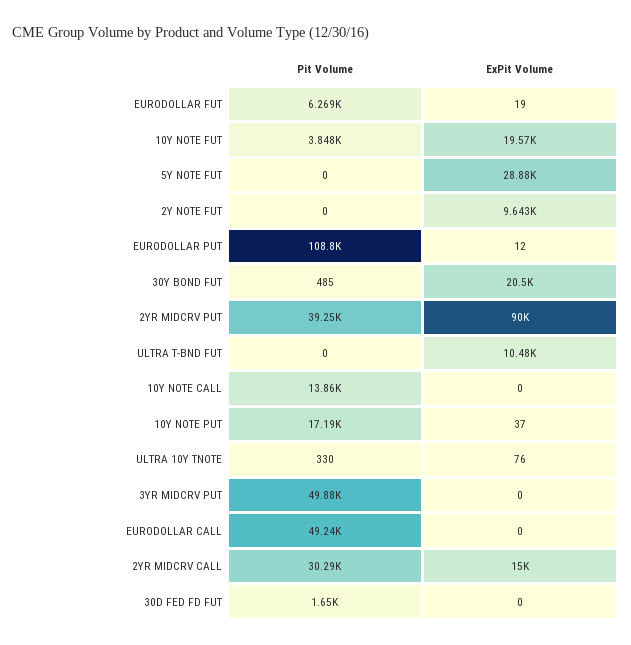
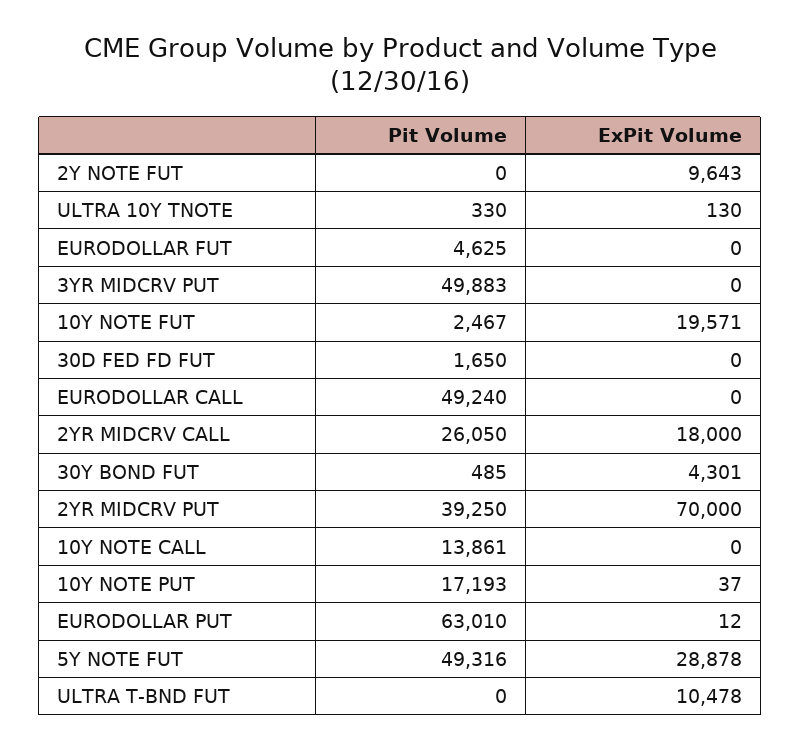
  {
    "Pit Volume": {
-     "EURODOLLAR FUT": 6269,
+     "EURODOLLAR FUT": 4625,
-     "10Y NOTE FUT": 3848,
+     "10Y NOTE FUT": 2467,
-     "5Y NOTE FUT": 0,
+     "5Y NOTE FUT": 49316,
      "2Y NOTE FUT": 0,
-     "EURODOLLAR PUT": 108800,
+     "EURODOLLAR PUT": 63010,
      "30Y BOND FUT": 485,
      "2YR MIDCRV PUT": 39250,
      "ULTRA T-BND FUT": 0,
      "10Y NOTE CALL": 13861,
      "10Y NOTE PUT": 17193,
      "ULTRA 10Y TNOTE": 330,
      "3YR MIDCRV PUT": 49883,
      "EURODOLLAR CALL": 49240,
-     "2YR MIDCRV CALL": 30290,
+     "2YR MIDCRV CALL": 26050,
      "30D FED FD FUT": 1650
    },
    "ExPit Volume": {
-     "EURODOLLAR FUT": 19,
+     "EURODOLLAR FUT": 0,
      "10Y NOTE FUT": 19571,
      "5Y NOTE FUT": 28878,
      "2Y NOTE FUT": 9643,
      "EURODOLLAR PUT": 12,
-     "30Y BOND FUT": 20500,
+     "30Y BOND FUT": 4301,
-     "2YR MIDCRV PUT": 90000,
+     "2YR MIDCRV PUT": 70000,
      "ULTRA T-BND FUT": 10478,
      "10Y NOTE CALL": 0,
      "10Y NOTE PUT": 37,
-     "ULTRA 10Y TNOTE": 76,
+     "ULTRA 10Y TNOTE": 130,
      "3YR MIDCRV PUT": 0,
      "EURODOLLAR CALL": 0,
-     "2YR MIDCRV CALL": 15000,
+     "2YR MIDCRV CALL": 18000,
      "30D FED FD FUT": 0
    }
  }

